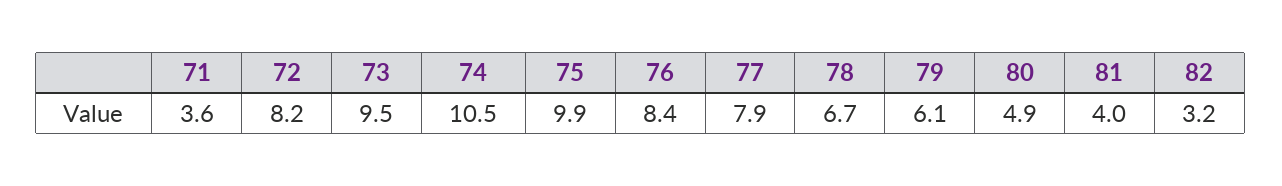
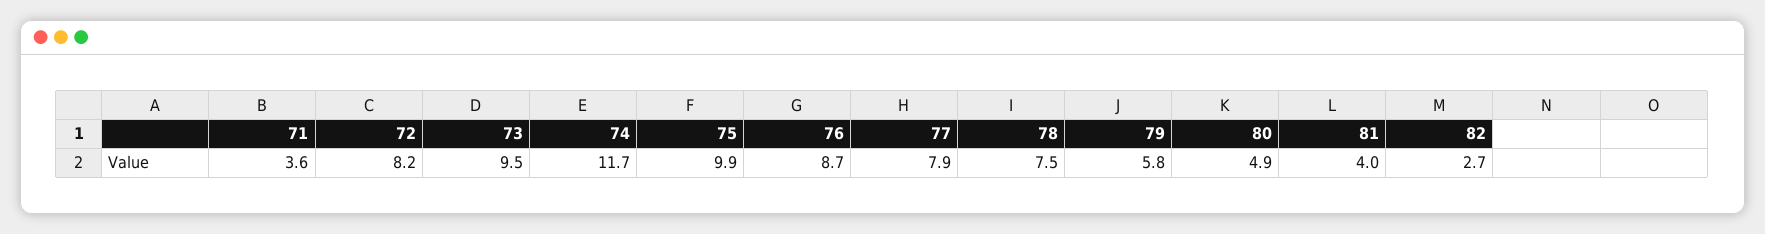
  {
    "71": 3.6,
    "72": 8.2,
    "73": 9.5,
-   "74": 10.5,
+   "74": 11.7,
    "75": 9.9,
-   "76": 8.4,
+   "76": 8.7,
    "77": 7.9,
-   "78": 6.7,
+   "78": 7.5,
-   "79": 6.1,
+   "79": 5.8,
    "80": 4.9,
    "81": 4,
-   "82": 3.2
+   "82": 2.7
  }

